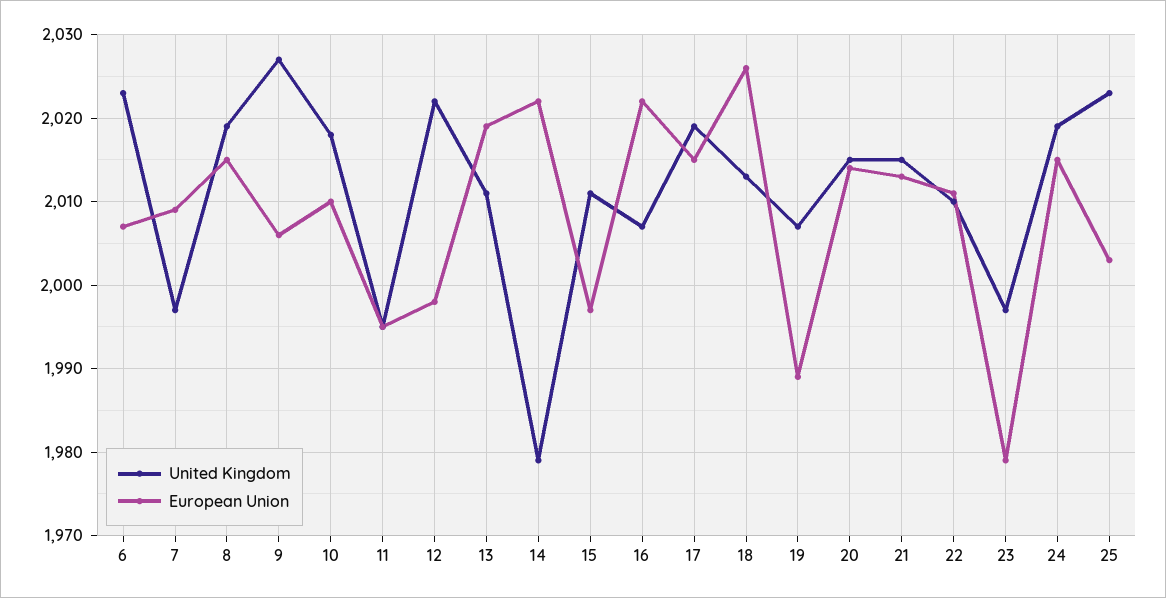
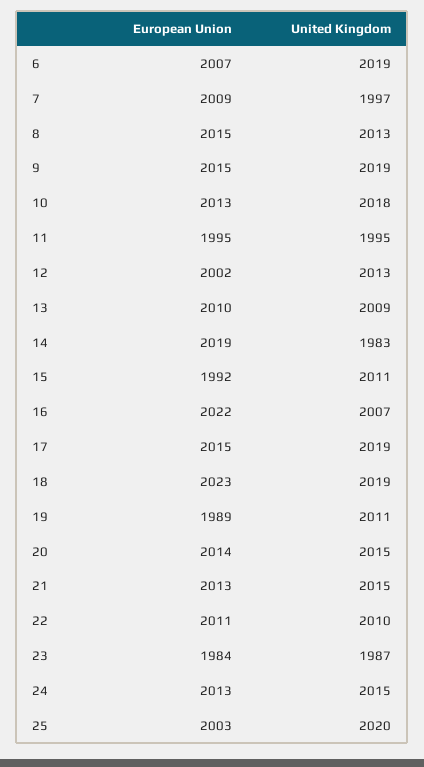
  {
    "United Kingdom": {
-     "6": 2023,
+     "6": 2019,
      "7": 1997,
-     "8": 2019,
+     "8": 2013,
-     "9": 2027,
+     "9": 2019,
      "10": 2018,
      "11": 1995,
-     "12": 2022,
+     "12": 2013,
-     "13": 2011,
+     "13": 2009,
-     "14": 1979,
+     "14": 1983,
      "15": 2011,
      "16": 2007,
      "17": 2019,
-     "18": 2013,
+     "18": 2019,
-     "19": 2007,
+     "19": 2011,
      "20": 2015,
      "21": 2015,
      "22": 2010,
-     "23": 1997,
+     "23": 1987,
-     "24": 2019,
+     "24": 2015,
-     "25": 2023
+     "25": 2020
    },
    "European Union": {
      "6": 2007,
      "7": 2009,
      "8": 2015,
-     "9": 2006,
+     "9": 2015,
-     "10": 2010,
+     "10": 2013,
      "11": 1995,
-     "12": 1998,
+     "12": 2002,
-     "13": 2019,
+     "13": 2010,
-     "14": 2022,
+     "14": 2019,
-     "15": 1997,
+     "15": 1992,
      "16": 2022,
      "17": 2015,
-     "18": 2026,
+     "18": 2023,
      "19": 1989,
      "20": 2014,
      "21": 2013,
      "22": 2011,
-     "23": 1979,
+     "23": 1984,
-     "24": 2015,
+     "24": 2013,
      "25": 2003
    }
  }

